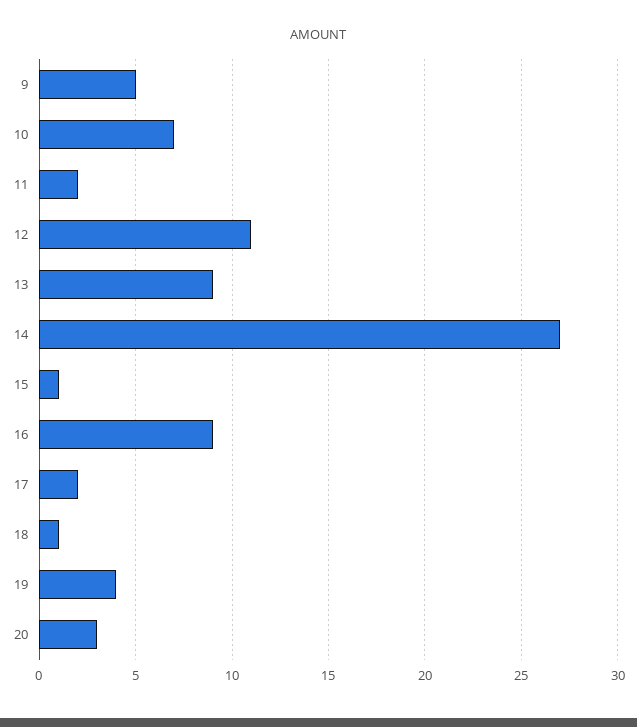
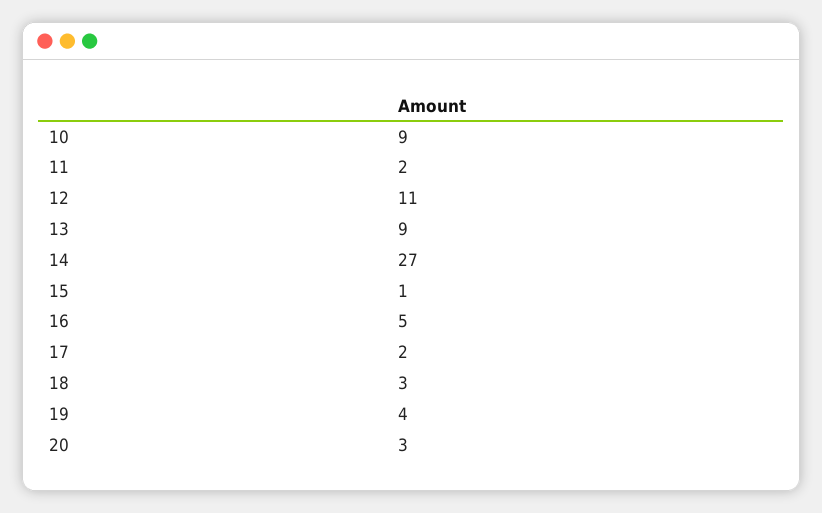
  {
-   "9": 5,
-   "10": 7,
+   "10": 9,
    "11": 2,
    "12": 11,
    "13": 9,
    "14": 27,
    "15": 1,
-   "16": 9,
+   "16": 5,
    "17": 2,
-   "18": 1,
+   "18": 3,
    "19": 4,
    "20": 3
  }

